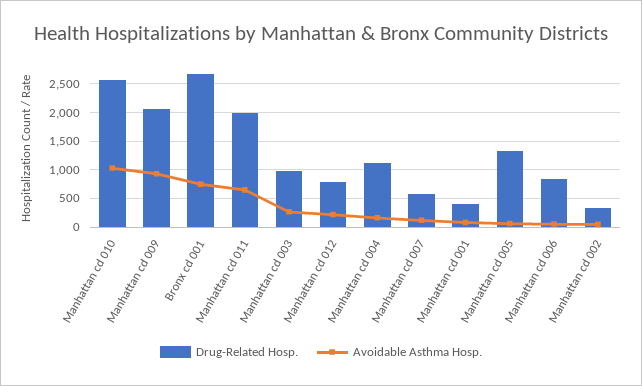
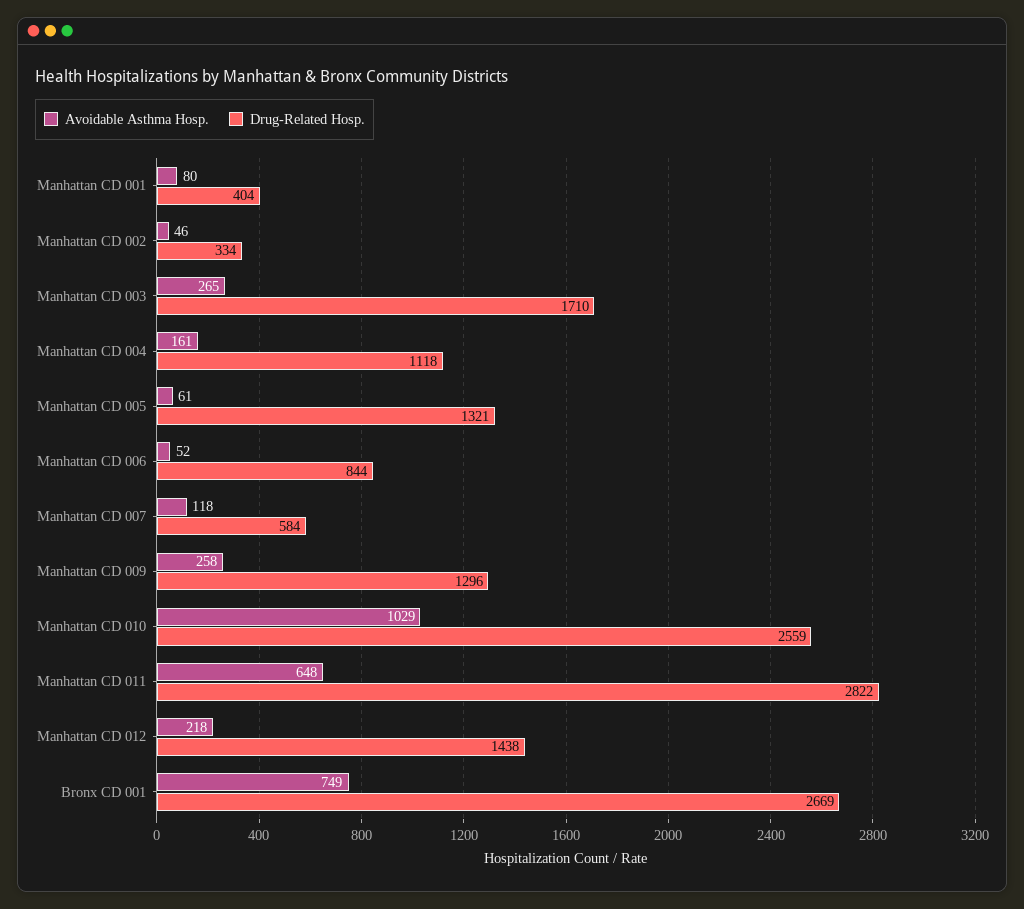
  {
    "Drug-Related Hosp.": {
      "Manhattan cd 010": 2559,
-     "Manhattan cd 009": 2000,
+     "Manhattan cd 009": 1296,
      "Bronx cd 001": 2669,
-     "Manhattan cd 011": 2000,
+     "Manhattan cd 011": 2822,
-     "Manhattan cd 003": 1000,
+     "Manhattan cd 003": 1710,
-     "Manhattan cd 012": 750,
+     "Manhattan cd 012": 1438,
      "Manhattan cd 004": 1118,
      "Manhattan cd 007": 584,
      "Manhattan cd 001": 404,
      "Manhattan cd 005": 1321,
      "Manhattan cd 006": 844,
      "Manhattan cd 002": 334
    },
    "Avoidable Asthma Hosp.": {
      "Manhattan cd 010": 1029,
-     "Manhattan cd 009": 1000,
+     "Manhattan cd 009": 258,
      "Bronx cd 001": 749,
      "Manhattan cd 011": 648,
      "Manhattan cd 003": 265,
      "Manhattan cd 012": 218,
      "Manhattan cd 004": 161,
      "Manhattan cd 007": 118,
      "Manhattan cd 001": 80,
      "Manhattan cd 005": 61,
      "Manhattan cd 006": 52,
      "Manhattan cd 002": 46
    }
  }

